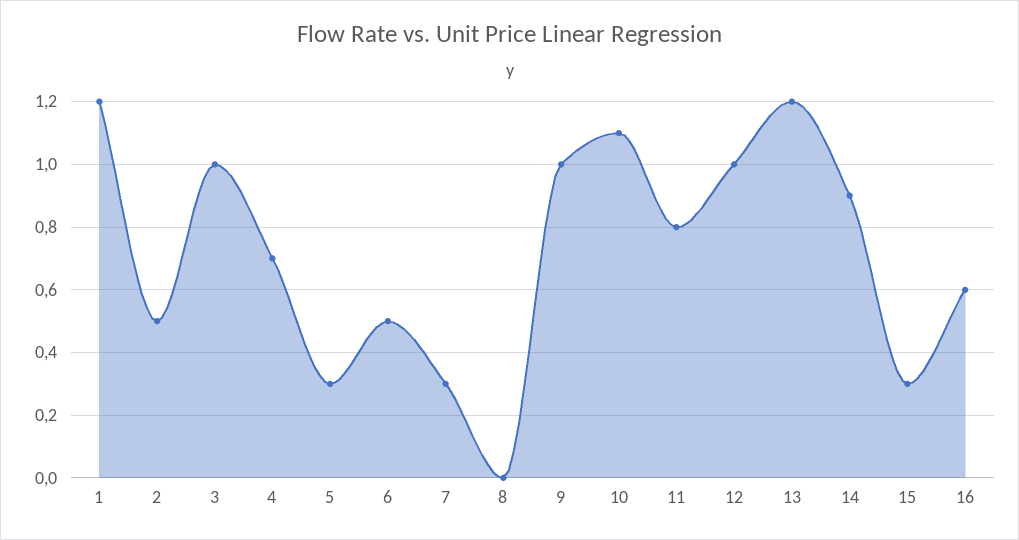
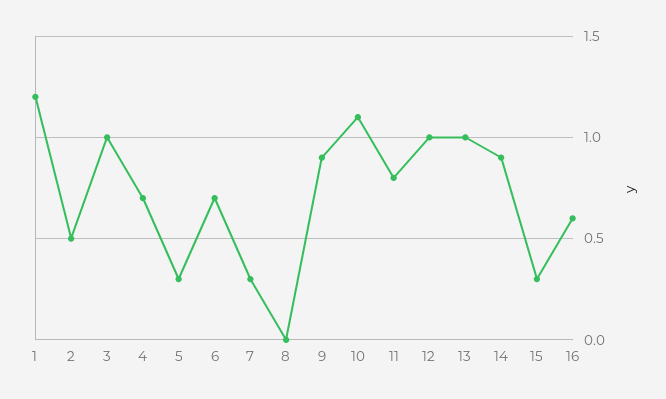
  {
    "1": 1.2,
    "2": 0.5,
    "3": 1,
    "4": 0.7,
    "5": 0.3,
-   "6": 0.5,
+   "6": 0.7,
    "7": 0.3,
    "8": 0,
-   "9": 1,
+   "9": 0.9,
    "10": 1.1,
    "11": 0.8,
    "12": 1,
-   "13": 1.2,
+   "13": 1,
    "14": 0.9,
    "15": 0.3,
    "16": 0.6
  }

